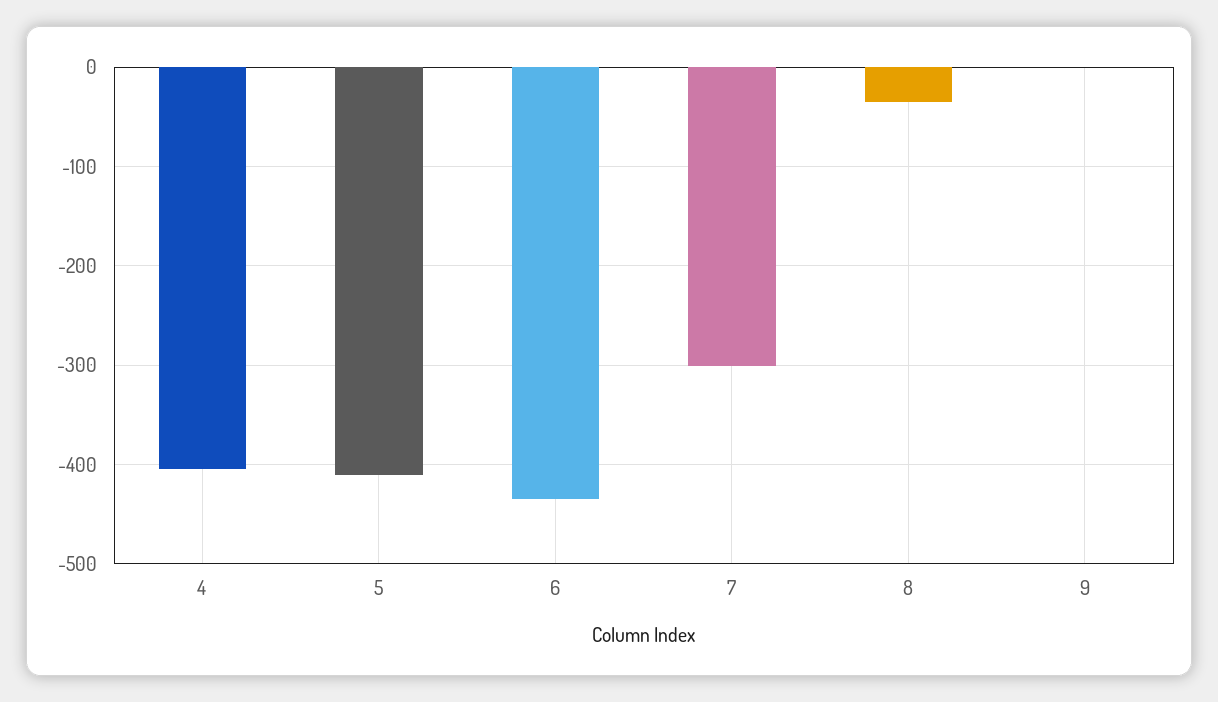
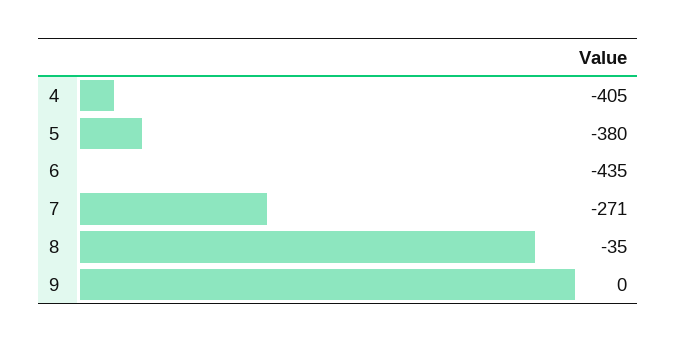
  {
    "4": -405,
-   "5": -410,
+   "5": -380,
    "6": -435,
-   "7": -300,
+   "7": -271,
    "8": -35,
    "9": 0
  }

